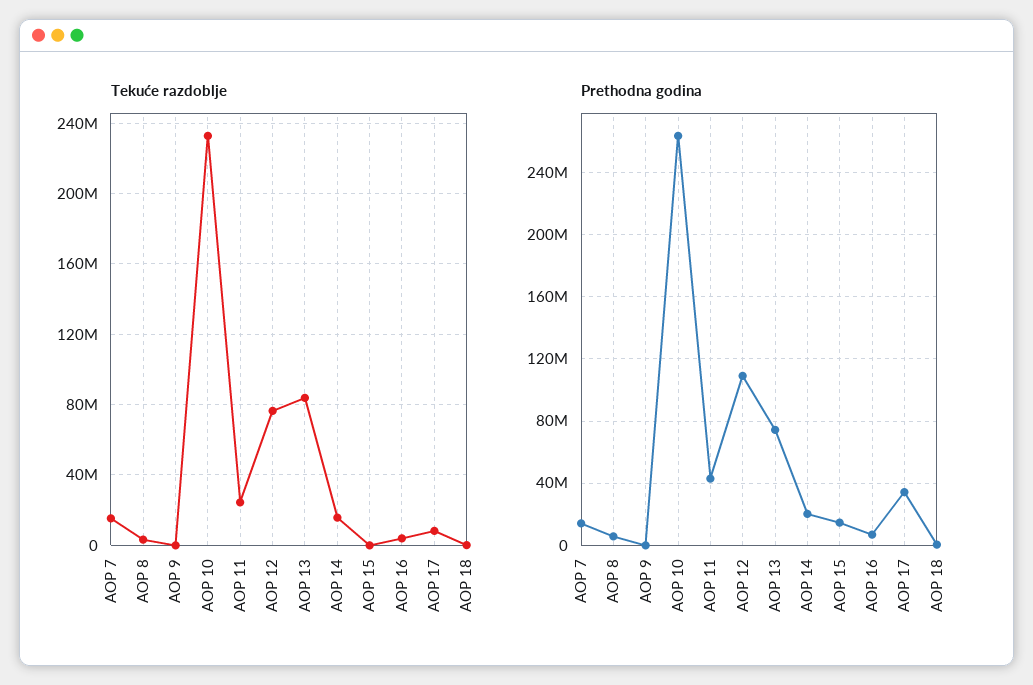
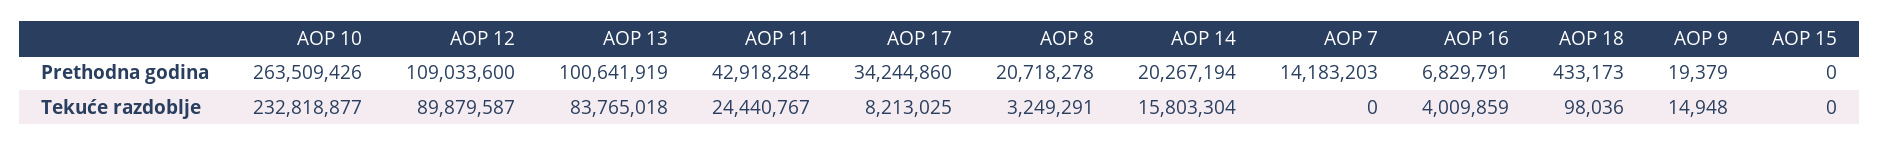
  {
    "Tekuće razdoblje": {
-     "AOP 7": 15000000,
+     "AOP 7": 0,
      "AOP 8": 3249291,
      "AOP 9": 14948,
      "AOP 10": 232818877,
      "AOP 11": 24440767,
-     "AOP 12": 75000000,
+     "AOP 12": 89879587,
      "AOP 13": 83765018,
      "AOP 14": 15803304,
      "AOP 15": 0,
      "AOP 16": 4009859,
      "AOP 17": 8213025,
      "AOP 18": 98036
    },
    "Prethodna godina": {
      "AOP 7": 14183203,
-     "AOP 8": 5000000,
+     "AOP 8": 20718278,
      "AOP 9": 19379,
      "AOP 10": 263509426,
      "AOP 11": 42918284,
      "AOP 12": 109033600,
-     "AOP 13": 75000000,
+     "AOP 13": 100641919,
      "AOP 14": 20267194,
-     "AOP 15": 15000000,
+     "AOP 15": 0,
      "AOP 16": 6829791,
      "AOP 17": 34244860,
      "AOP 18": 433173
    }
  }

